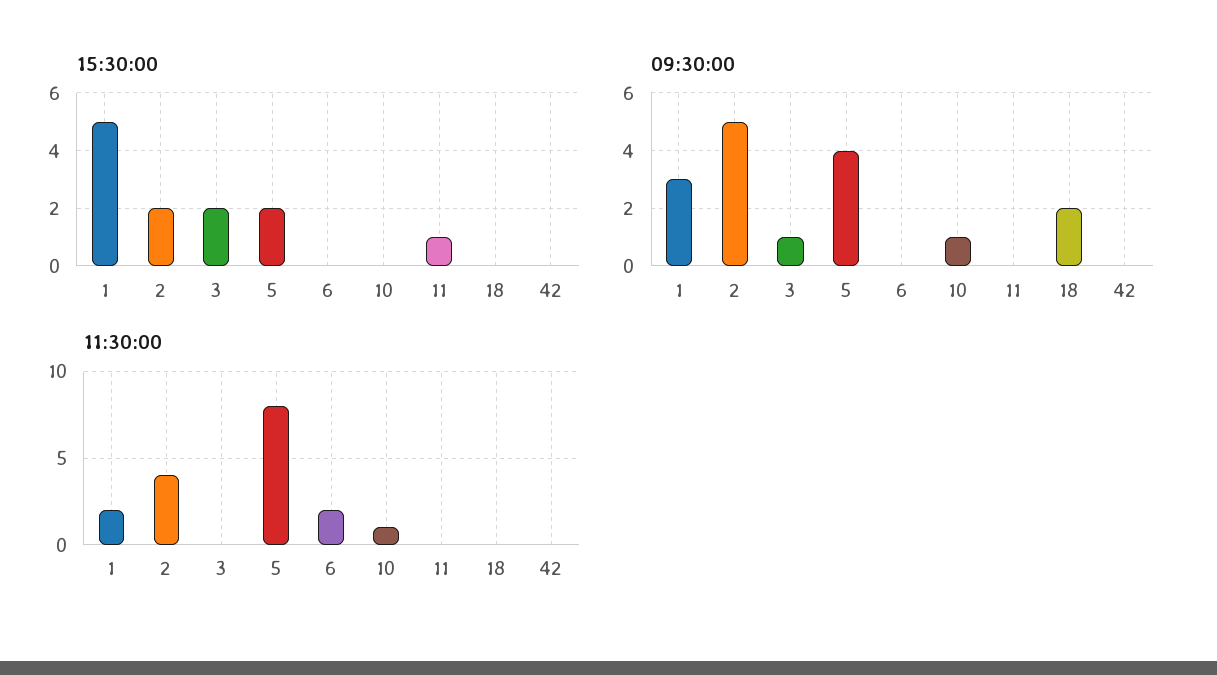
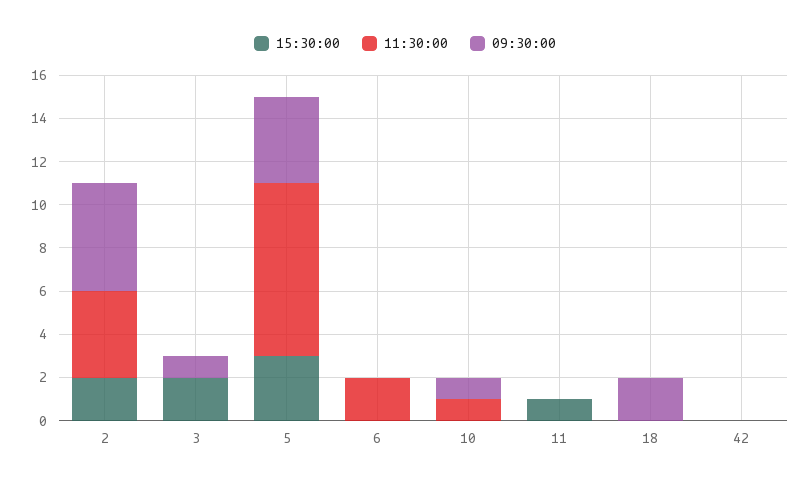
  {
    "15:30:00": {
-     "1": 5,
      "2": 2,
      "3": 2,
-     "5": 2,
+     "5": 3,
      "6": 0,
      "10": 0,
      "11": 1,
      "18": 0,
      "42": 0
    },
    "09:30:00": {
-     "1": 3,
      "2": 5,
      "3": 1,
      "5": 4,
      "6": 0,
      "10": 1,
      "11": 0,
      "18": 2,
      "42": 0
    },
    "11:30:00": {
-     "1": 2,
      "2": 4,
      "3": 0,
      "5": 8,
      "6": 2,
      "10": 1,
      "11": 0,
      "18": 0,
      "42": 0
    }
  }

